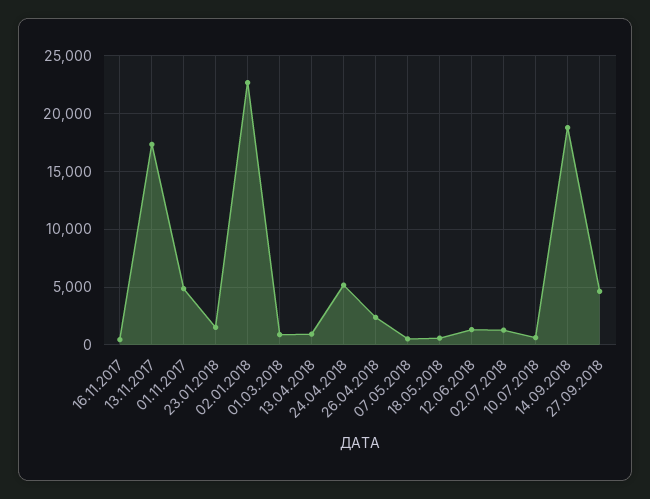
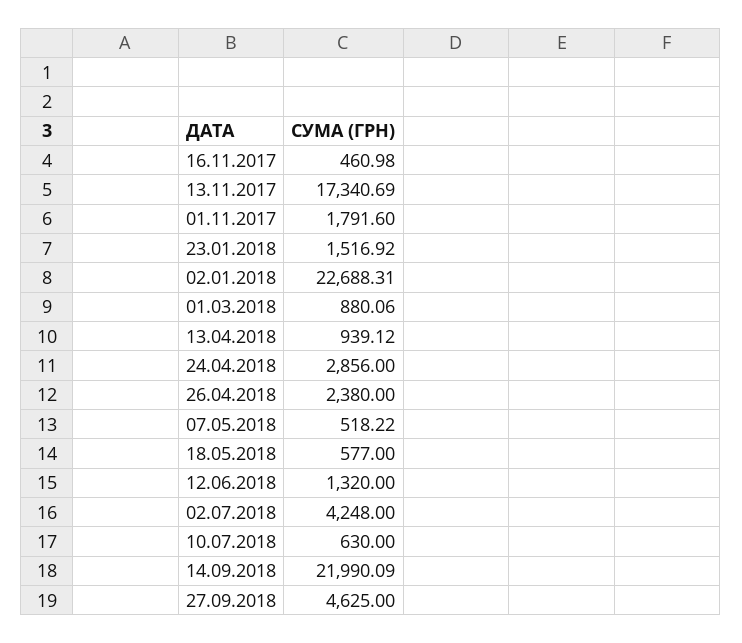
  {
    "16.11.2017": 460.98,
    "13.11.2017": 17340.69,
-   "01.11.2017": 5000,
+   "01.11.2017": 1791.6,
    "23.01.2018": 1516.92,
    "02.01.2018": 22688.31,
    "01.03.2018": 880.06,
    "13.04.2018": 939.12,
-   "24.04.2018": 5000,
+   "24.04.2018": 2856,
    "26.04.2018": 2380,
    "07.05.2018": 518.22,
    "18.05.2018": 577,
    "12.06.2018": 1320,
-   "02.07.2018": 1000,
+   "02.07.2018": 4248,
    "10.07.2018": 630,
-   "14.09.2018": 19000,
+   "14.09.2018": 21990.09,
    "27.09.2018": 4625
  }

